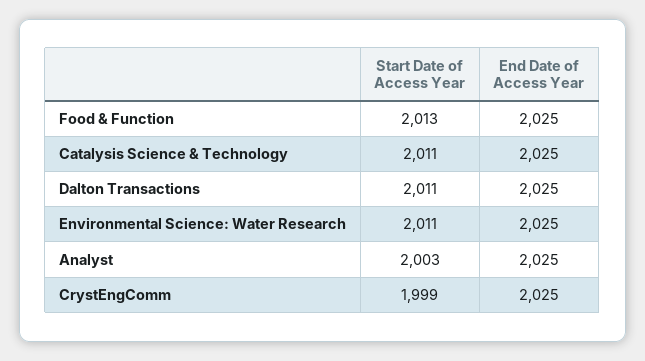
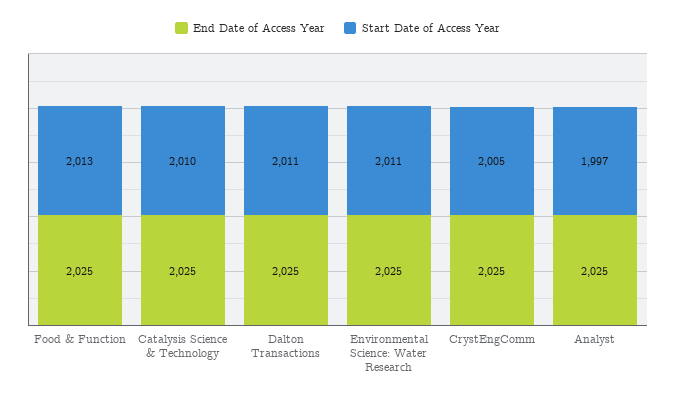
  {
    "Start Date of Access Year": {
      "Food & Function": 2013,
-     "Catalysis Science & Technology": 2011,
+     "Catalysis Science & Technology": 2010,
      "Dalton Transactions": 2011,
      "Environmental Science: Water Research": 2011,
-     "Analyst": 2003,
+     "Analyst": 1997,
-     "CrystEngComm": 1999
+     "CrystEngComm": 2005
    },
    "End Date of Access Year": {
      "Food & Function": 2025,
      "Catalysis Science & Technology": 2025,
      "Dalton Transactions": 2025,
      "Environmental Science: Water Research": 2025,
      "Analyst": 2025,
      "CrystEngComm": 2025
    }
  }

